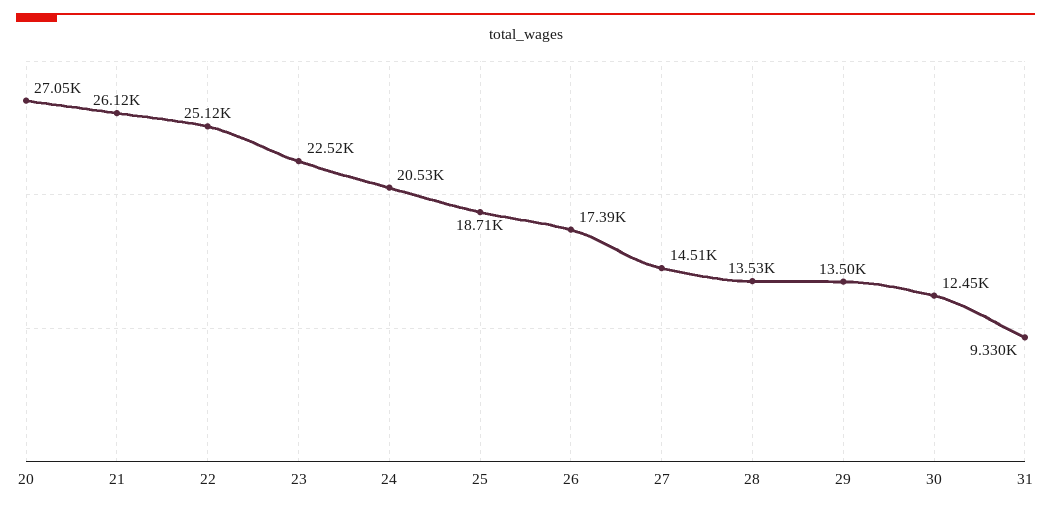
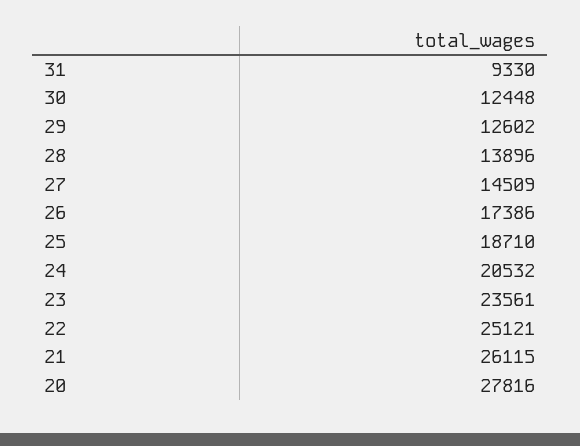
  {
-   "20": 27050,
+   "20": 27816,
    "21": 26115,
    "22": 25121,
-   "23": 22520,
+   "23": 23561,
    "24": 20532,
    "25": 18710,
    "26": 17386,
    "27": 14509,
-   "28": 13530,
+   "28": 13896,
-   "29": 13500,
+   "29": 12602,
    "30": 12448,
    "31": 9330
  }

